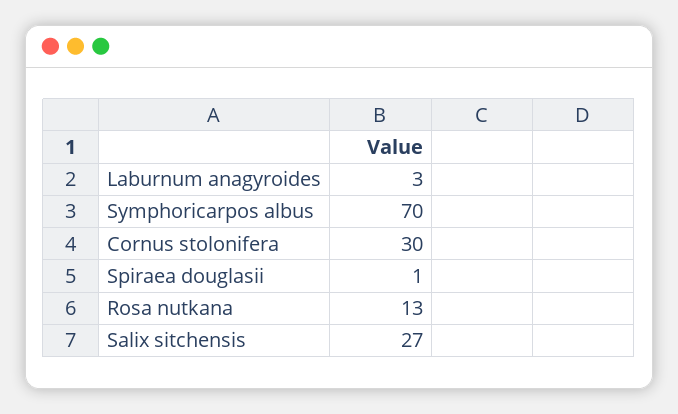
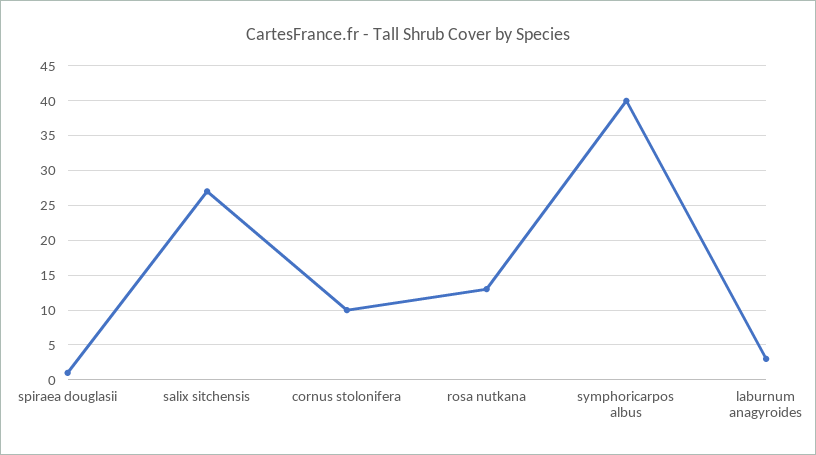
  {
    "Laburnum anagyroides": 3,
-   "Symphoricarpos albus": 70,
+   "Symphoricarpos albus": 40,
-   "Cornus stolonifera": 30,
+   "Cornus stolonifera": 10,
    "Spiraea douglasii": 1,
    "Rosa nutkana": 13,
    "Salix sitchensis": 27
  }

